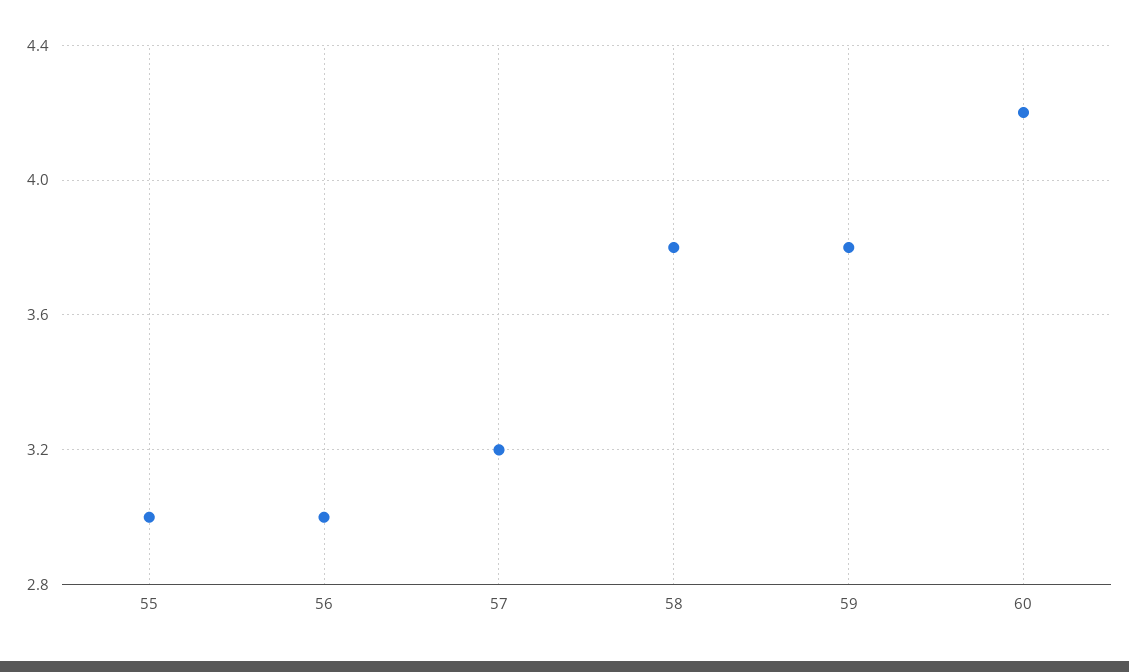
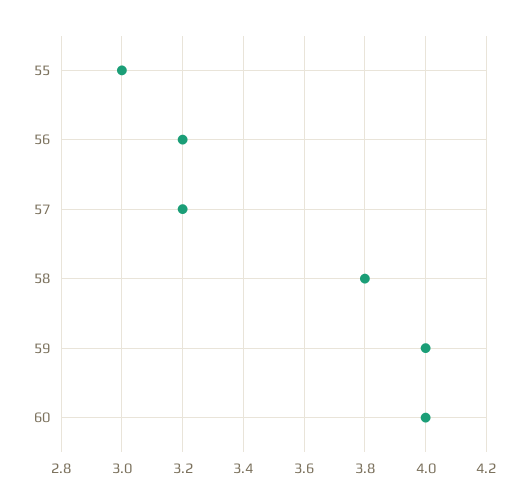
  {
    "55": 3,
-   "56": 3,
+   "56": 3.2,
    "57": 3.2,
    "58": 3.8,
-   "59": 3.8,
+   "59": 4,
-   "60": 4.2
+   "60": 4
  }

